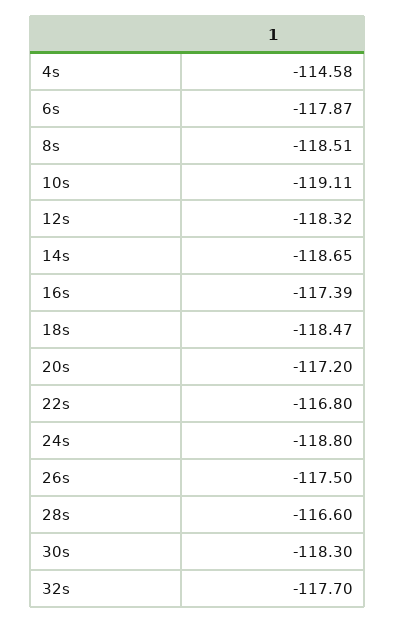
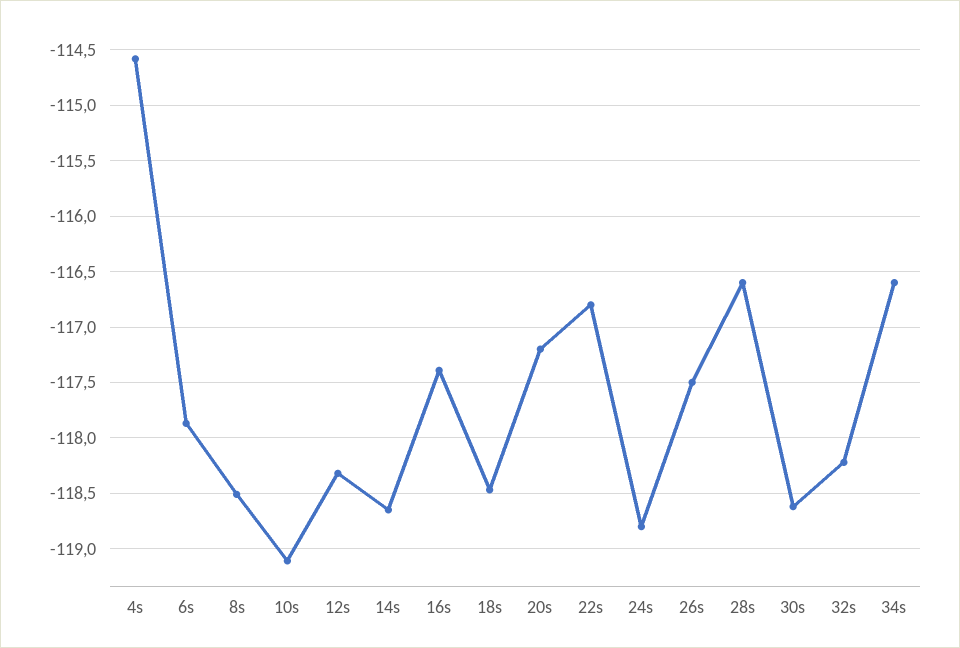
  {
    "4s": -114.58,
    "6s": -117.87,
    "8s": -118.51,
    "10s": -119.11,
    "12s": -118.32,
    "14s": -118.65,
    "16s": -117.39,
    "18s": -118.47,
    "20s": -117.2,
    "22s": -116.8,
    "24s": -118.8,
    "26s": -117.5,
    "28s": -116.6,
-   "30s": -118.3,
+   "30s": -118.6,
-   "32s": -117.7
+   "32s": -118.2,
+   "34s": -116.6
  }

